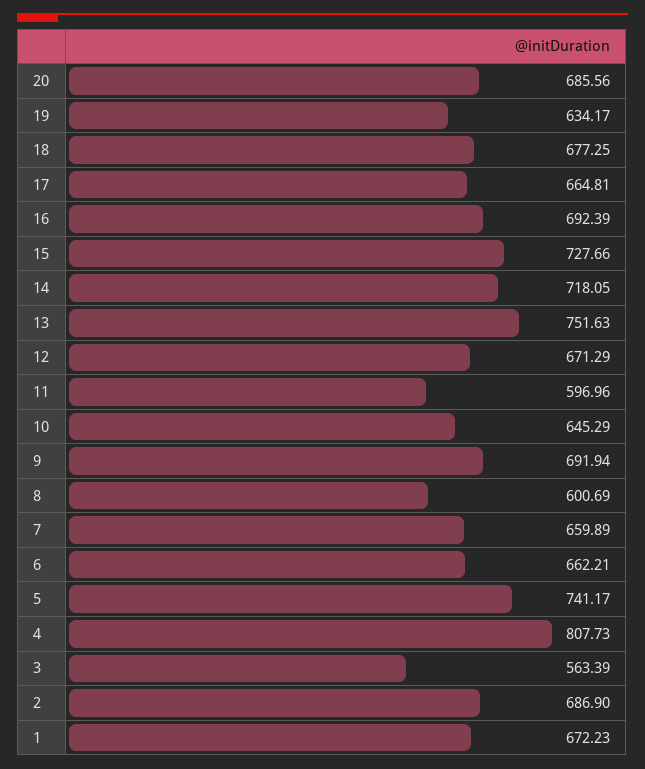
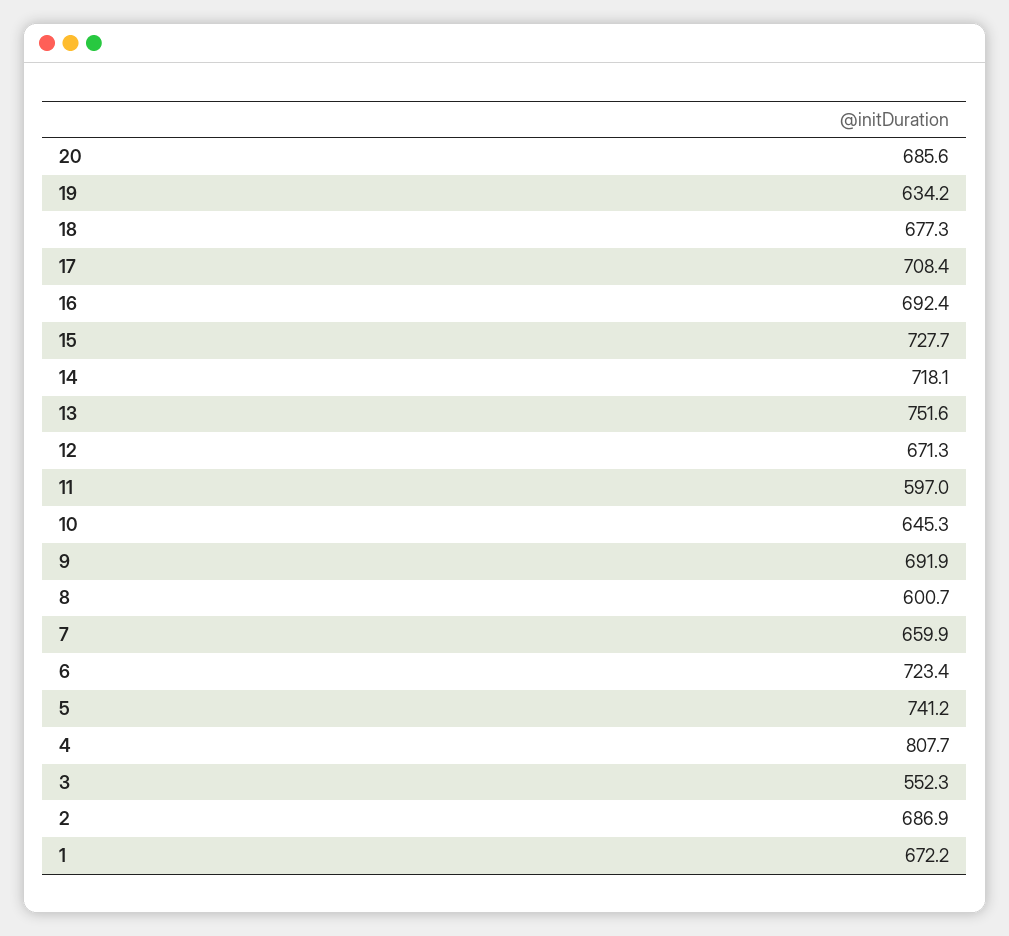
  {
    "20": 685.56,
    "19": 634.17,
    "18": 677.25,
-   "17": 664.81,
+   "17": 708.4,
    "16": 692.39,
    "15": 727.66,
    "14": 718.05,
    "13": 751.63,
    "12": 671.29,
    "11": 596.96,
    "10": 645.29,
    "9": 691.94,
    "8": 600.69,
    "7": 659.89,
-   "6": 662.21,
+   "6": 723.4,
    "5": 741.17,
    "4": 807.73,
-   "3": 563.39,
+   "3": 552.3,
    "2": 686.9,
    "1": 672.23
  }

